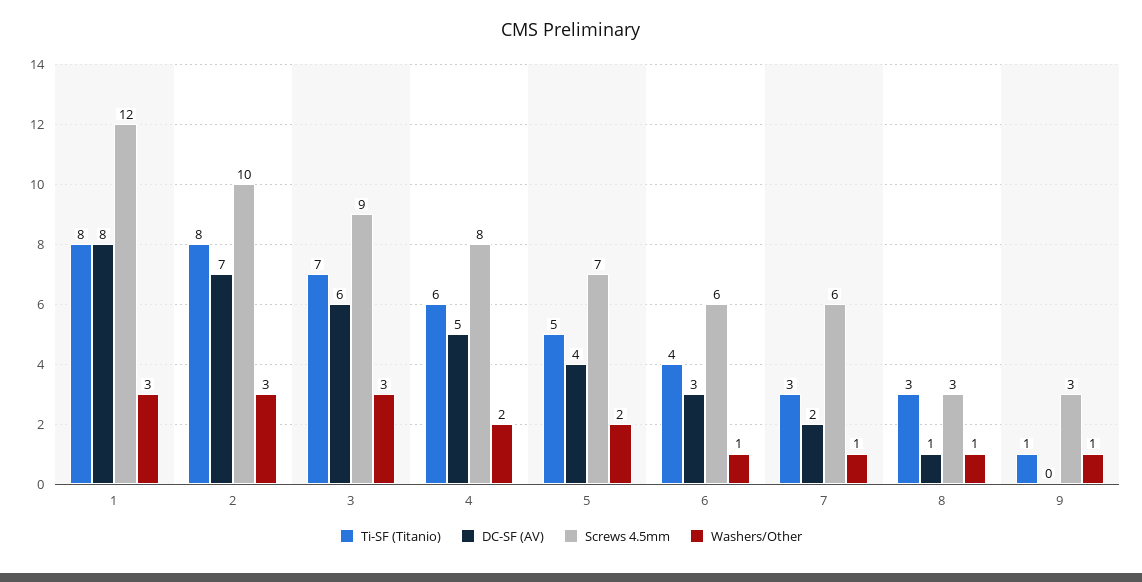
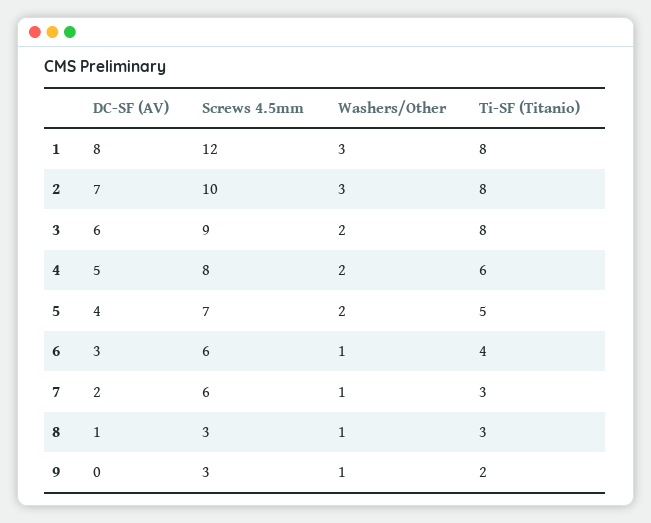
  {
    "Ti-SF (Titanio)": {
      "1": 8,
      "2": 8,
-     "3": 7,
+     "3": 8,
      "4": 6,
      "5": 5,
      "6": 4,
      "7": 3,
      "8": 3,
-     "9": 1
+     "9": 2
    },
    "DC-SF (AV)": {
      "1": 8,
      "2": 7,
      "3": 6,
      "4": 5,
      "5": 4,
      "6": 3,
      "7": 2,
      "8": 1,
      "9": 0
    },
    "Screws 4.5mm": {
      "1": 12,
      "2": 10,
      "3": 9,
      "4": 8,
      "5": 7,
      "6": 6,
      "7": 6,
      "8": 3,
      "9": 3
    },
    "Washers/Other": {
      "1": 3,
      "2": 3,
-     "3": 3,
+     "3": 2,
      "4": 2,
      "5": 2,
      "6": 1,
      "7": 1,
      "8": 1,
      "9": 1
    }
  }

